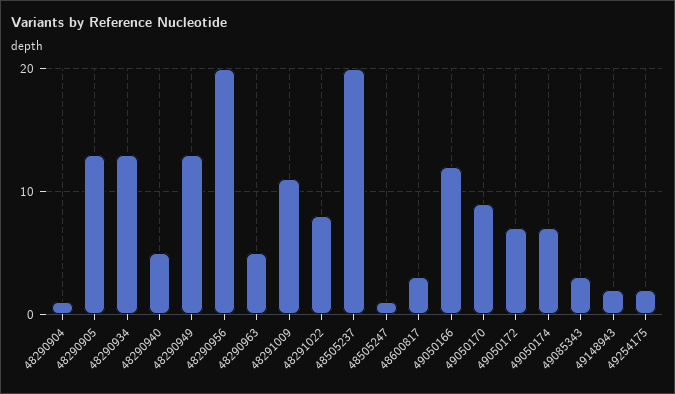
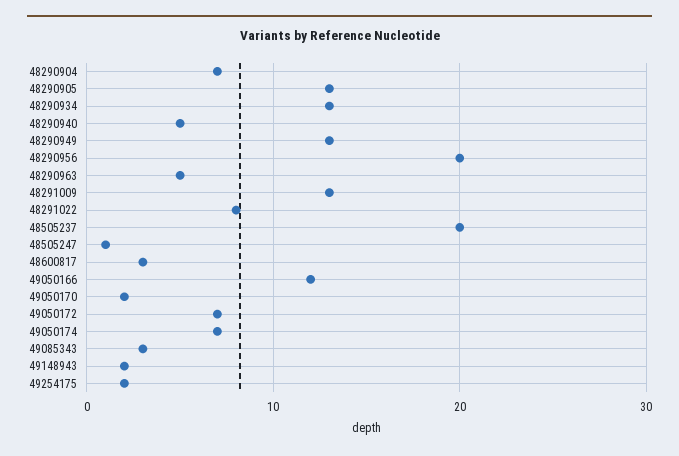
  {
-   "48290904": 1,
+   "48290904": 7,
    "48290905": 13,
    "48290934": 13,
    "48290940": 5,
    "48290949": 13,
    "48290956": 20,
    "48290963": 5,
-   "48291009": 11,
+   "48291009": 13,
    "48291022": 8,
    "48505237": 20,
    "48505247": 1,
    "48600817": 3,
    "49050166": 12,
-   "49050170": 9,
+   "49050170": 2,
    "49050172": 7,
    "49050174": 7,
    "49085343": 3,
    "49148943": 2,
    "49254175": 2
  }

